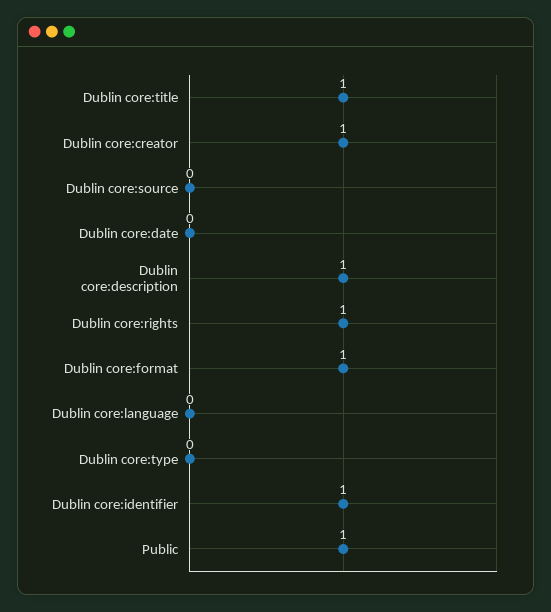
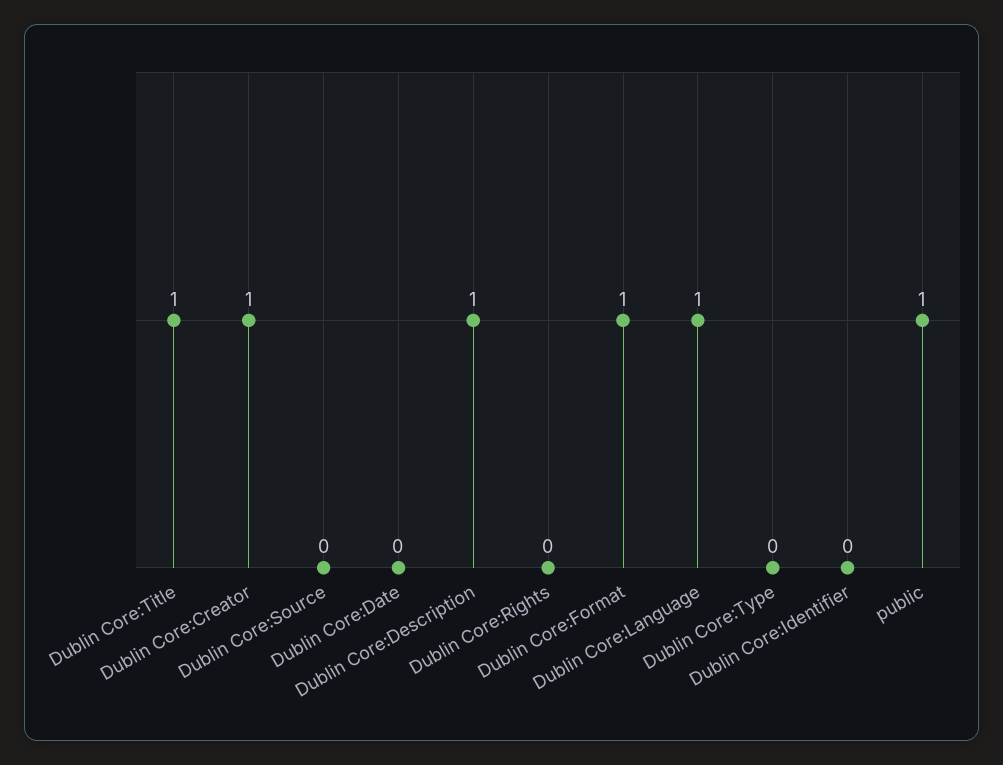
  {
    "Dublin core:title": 1,
    "Dublin core:creator": 1,
    "Dublin core:source": 0,
    "Dublin core:date": 0,
    "Dublin core:description": 1,
-   "Dublin core:rights": 1,
+   "Dublin core:rights": 0,
    "Dublin core:format": 1,
-   "Dublin core:language": 0,
+   "Dublin core:language": 1,
    "Dublin core:type": 0,
-   "Dublin core:identifier": 1,
+   "Dublin core:identifier": 0,
    "Public": 1
  }

